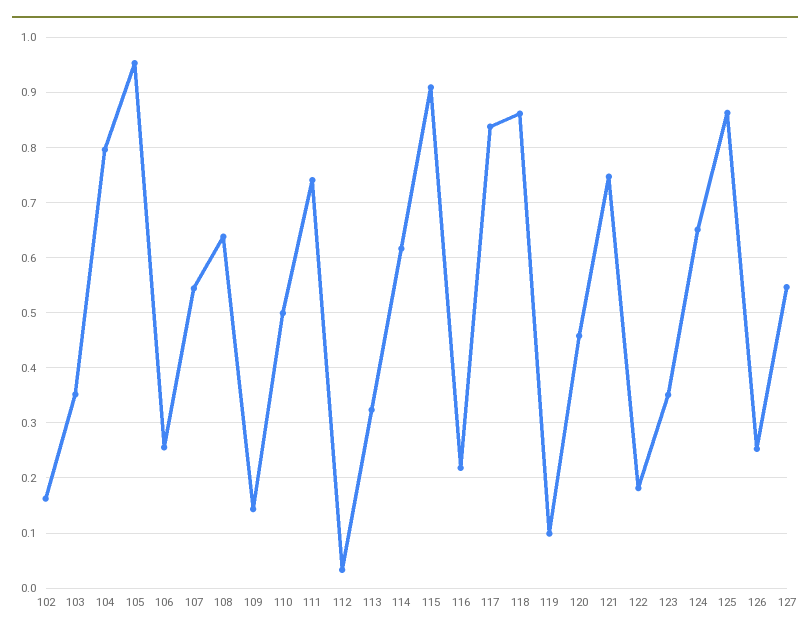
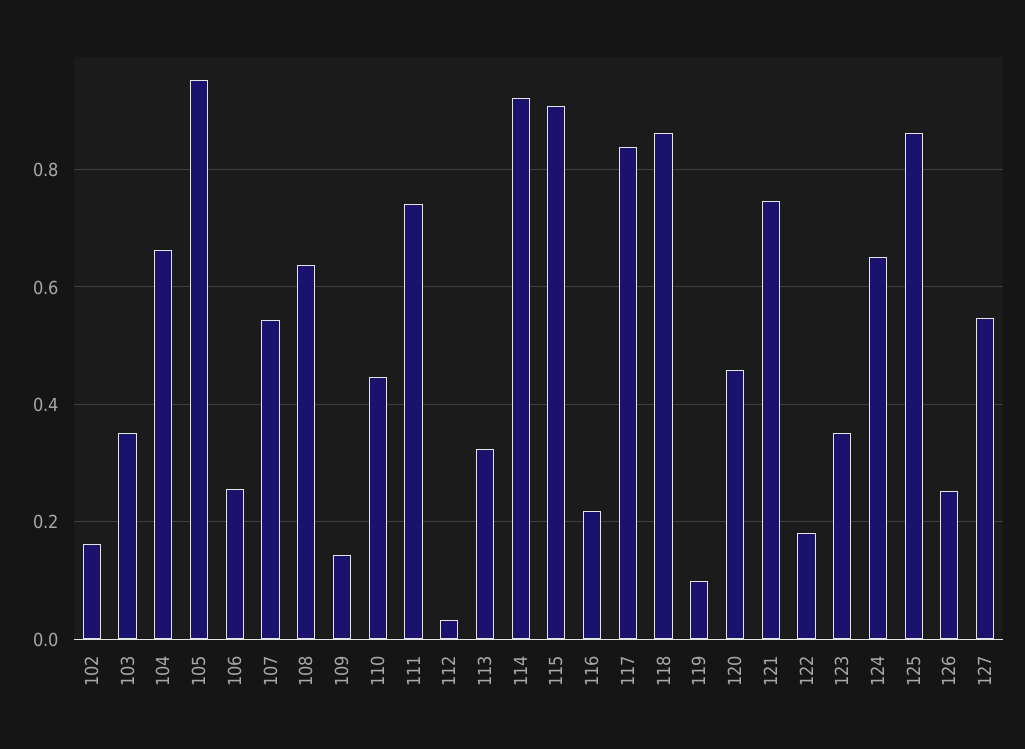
  {
    "102": 0.16,
    "103": 0.36,
-   "104": 0.8,
+   "104": 0.66,
    "105": 0.96,
    "106": 0.26,
    "107": 0.54,
    "108": 0.64,
    "109": 0.14,
-   "110": 0.5,
+   "110": 0.44,
    "111": 0.74,
    "112": 0.04,
    "113": 0.32,
-   "114": 0.62,
+   "114": 0.92,
    "115": 0.9,
    "116": 0.22,
    "117": 0.84,
    "118": 0.86,
    "119": 0.1,
    "120": 0.46,
    "121": 0.74,
    "122": 0.18,
    "123": 0.36,
    "124": 0.66,
    "125": 0.86,
    "126": 0.26,
    "127": 0.54
  }

